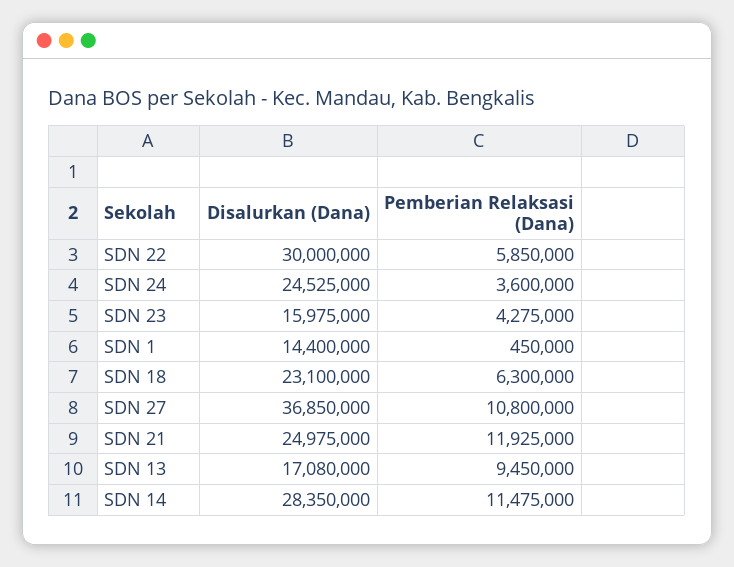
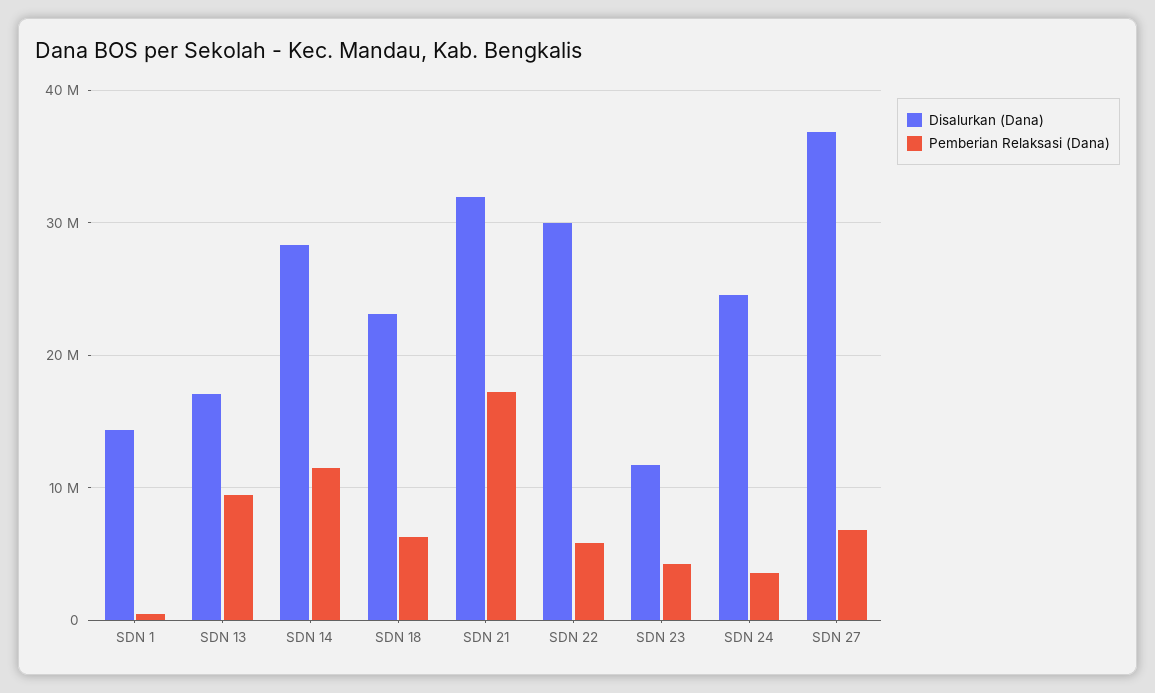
  {
    "Disalurkan (Dana)": {
      "SDN 22": 30000000,
      "SDN 24": 24525000,
-     "SDN 23": 15975000,
+     "SDN 23": 12000000,
      "SDN 1": 14400000,
      "SDN 18": 23100000,
      "SDN 27": 36850000,
-     "SDN 21": 24975000,
+     "SDN 21": 32000000,
      "SDN 13": 17080000,
      "SDN 14": 28350000
    },
    "Pemberian Relaksasi (Dana)": {
      "SDN 22": 5850000,
      "SDN 24": 3600000,
      "SDN 23": 4275000,
      "SDN 1": 450000,
      "SDN 18": 6300000,
-     "SDN 27": 10800000,
+     "SDN 27": 7000000,
-     "SDN 21": 11925000,
+     "SDN 21": 17000000,
      "SDN 13": 9450000,
      "SDN 14": 11475000
    }
  }

